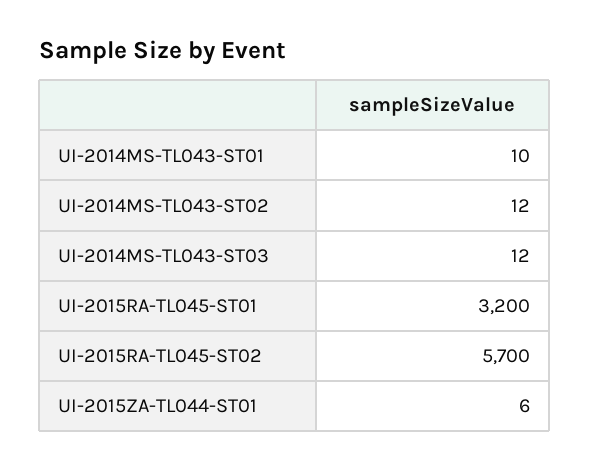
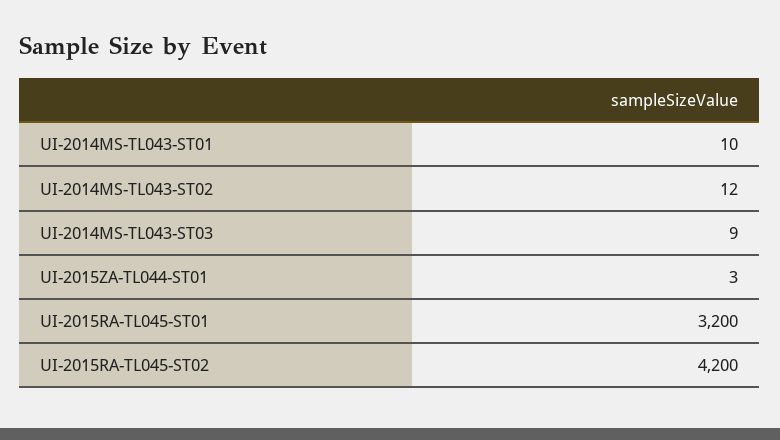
  {
    "UI-2014MS-TL043-ST01": 10,
    "UI-2014MS-TL043-ST02": 12,
-   "UI-2014MS-TL043-ST03": 12,
+   "UI-2014MS-TL043-ST03": 9,
    "UI-2015RA-TL045-ST01": 3200,
-   "UI-2015RA-TL045-ST02": 5700,
+   "UI-2015RA-TL045-ST02": 4200,
-   "UI-2015ZA-TL044-ST01": 6
+   "UI-2015ZA-TL044-ST01": 3
  }

